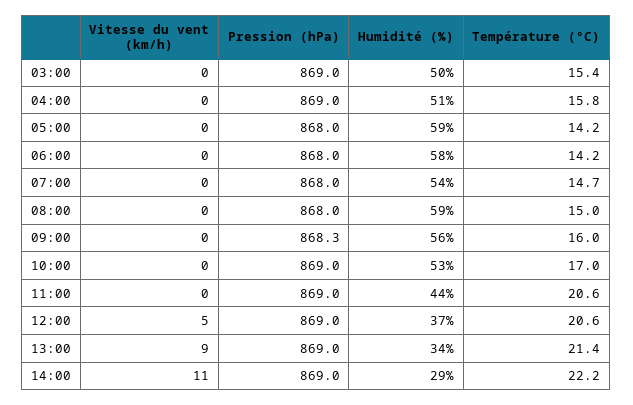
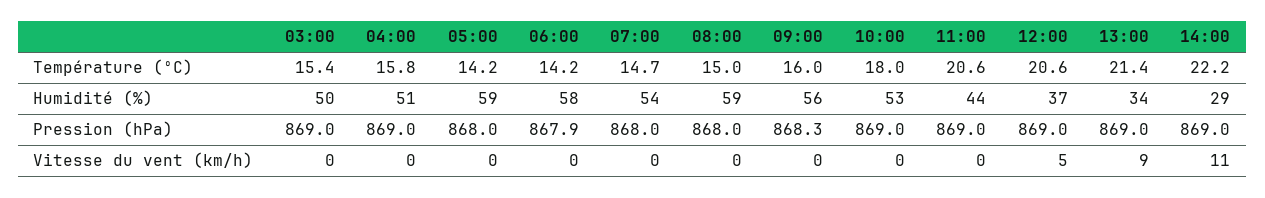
  {
    "Vitesse du vent (km/h)": {
      "03:00": 0,
      "04:00": 0,
      "05:00": 0,
      "06:00": 0,
      "07:00": 0,
      "08:00": 0,
      "09:00": 0,
      "10:00": 0,
      "11:00": 0,
      "12:00": 5,
      "13:00": 9,
      "14:00": 11
    },
    "Pression (hPa)": {
      "03:00": 869,
      "04:00": 869,
      "05:00": 868,
-     "06:00": 868,
+     "06:00": 867.9,
      "07:00": 868,
      "08:00": 868,
      "09:00": 868.3,
      "10:00": 869,
      "11:00": 869,
      "12:00": 869,
      "13:00": 869,
      "14:00": 869
    },
    "Humidité (%)": {
      "03:00": 50,
      "04:00": 51,
      "05:00": 59,
      "06:00": 58,
      "07:00": 54,
      "08:00": 59,
      "09:00": 56,
      "10:00": 53,
      "11:00": 44,
      "12:00": 37,
      "13:00": 34,
      "14:00": 29
    },
    "Température (ºC)": {
      "03:00": 15.4,
      "04:00": 15.8,
      "05:00": 14.2,
      "06:00": 14.2,
      "07:00": 14.7,
      "08:00": 15,
      "09:00": 16,
-     "10:00": 17,
+     "10:00": 18,
      "11:00": 20.6,
      "12:00": 20.6,
      "13:00": 21.4,
      "14:00": 22.2
    }
  }

